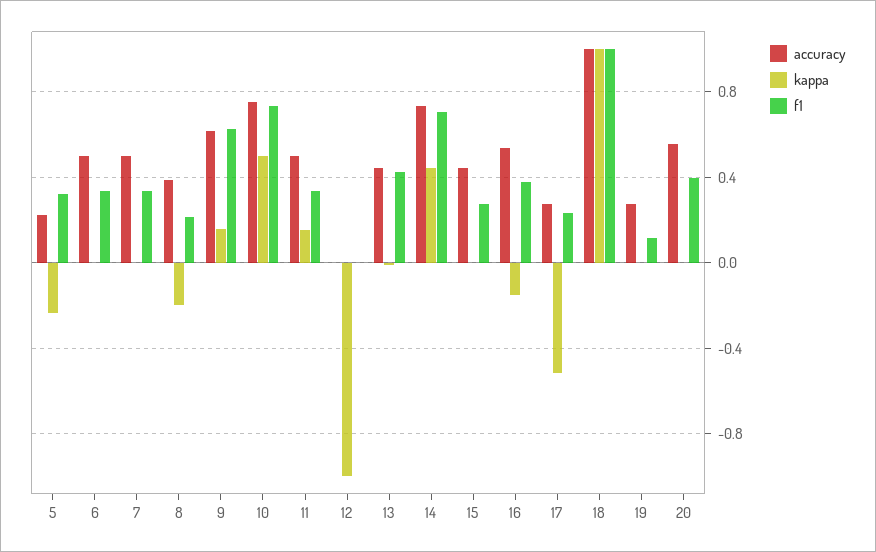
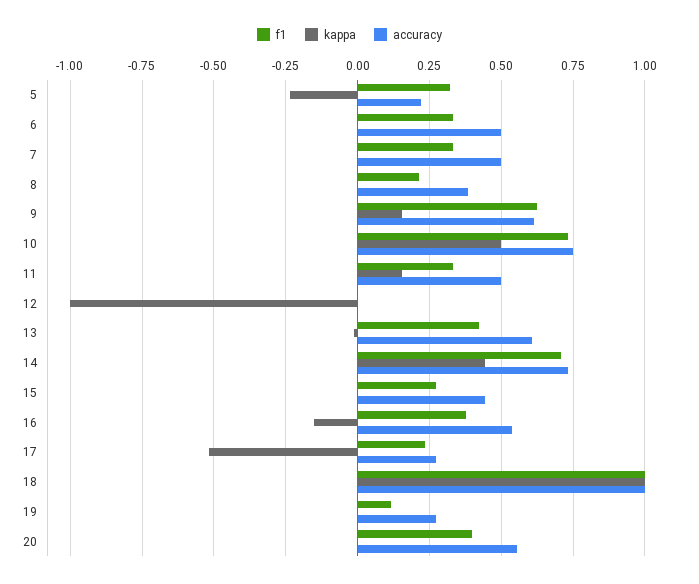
  {
    "accuracy": {
      "5": 0.225,
      "6": 0.5,
      "7": 0.5,
      "8": 0.375,
      "9": 0.625,
      "10": 0.75,
      "11": 0.5,
      "12": 0,
-     "13": 0.45,
+     "13": 0.6,
      "14": 0.725,
      "15": 0.45,
      "16": 0.55,
      "17": 0.275,
      "18": 1,
      "19": 0.275,
      "20": 0.55
    },
    "kappa": {
      "5": -0.225,
      "6": 0,
      "7": 0,
-     "8": -0.2,
+     "8": 0,
      "9": 0.15,
      "10": 0.5,
      "11": 0.15,
      "12": -1,
      "13": 0,
      "14": 0.45,
      "15": 0,
      "16": -0.15,
      "17": -0.525,
      "18": 1,
      "19": 0,
      "20": 0
    },
    "f1": {
      "5": 0.325,
      "6": 0.325,
      "7": 0.325,
      "8": 0.225,
      "9": 0.625,
      "10": 0.725,
      "11": 0.325,
      "12": 0,
      "13": 0.425,
      "14": 0.7,
      "15": 0.275,
      "16": 0.375,
      "17": 0.225,
      "18": 1,
      "19": 0.125,
      "20": 0.4
    }
  }

